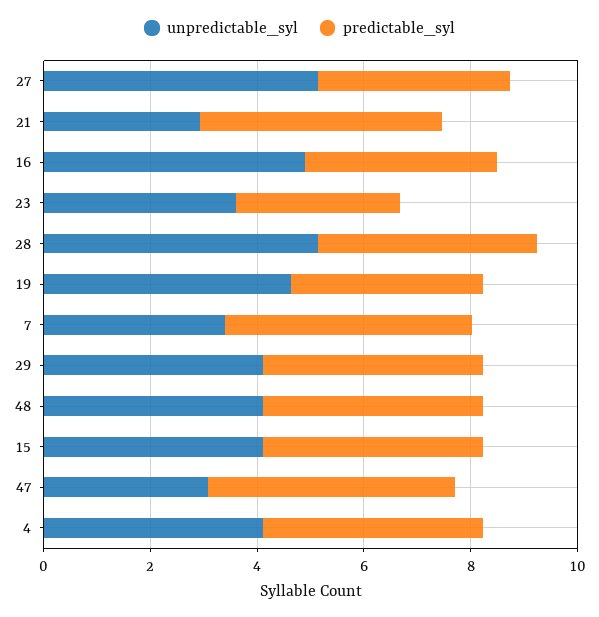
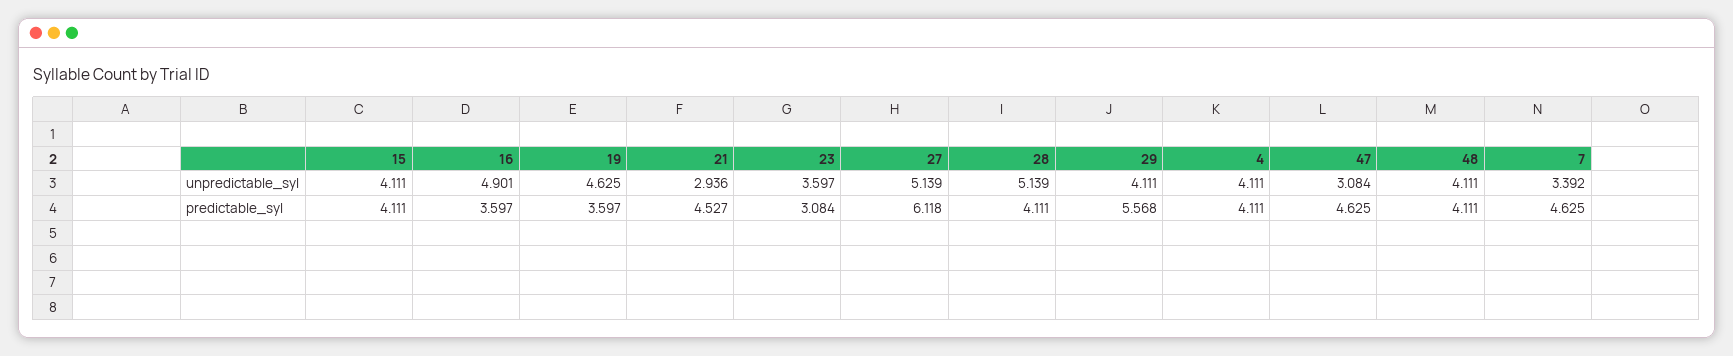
  {
    "unpredictable_syl": {
      "27": 5.139,
      "21": 2.936,
      "16": 4.901,
      "23": 3.597,
      "28": 5.139,
      "19": 4.625,
      "7": 3.392,
      "29": 4.111,
      "48": 4.111,
      "15": 4.111,
      "47": 3.084,
      "4": 4.111
    },
    "predictable_syl": {
-     "27": 3.5,
+     "27": 6.118,
      "21": 4.527,
      "16": 3.597,
      "23": 3.084,
      "28": 4.111,
      "19": 3.597,
      "7": 4.625,
-     "29": 4,
+     "29": 5.568,
      "48": 4.111,
      "15": 4.111,
      "47": 4.625,
      "4": 4.111
    }
  }

